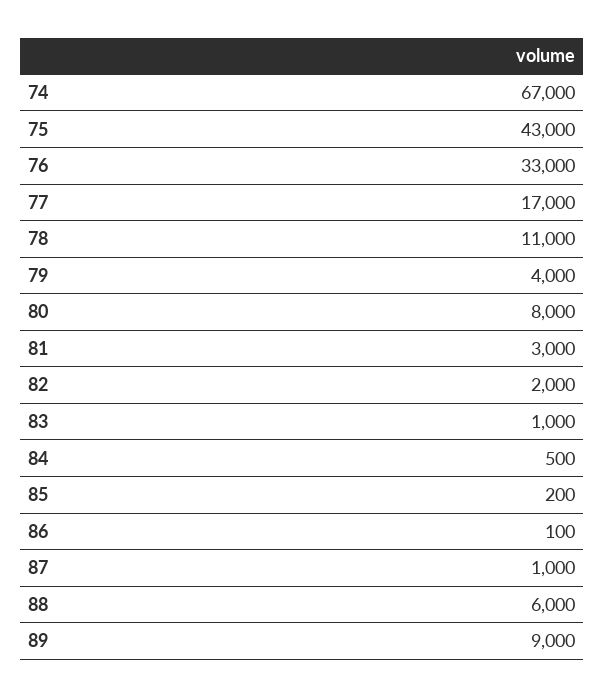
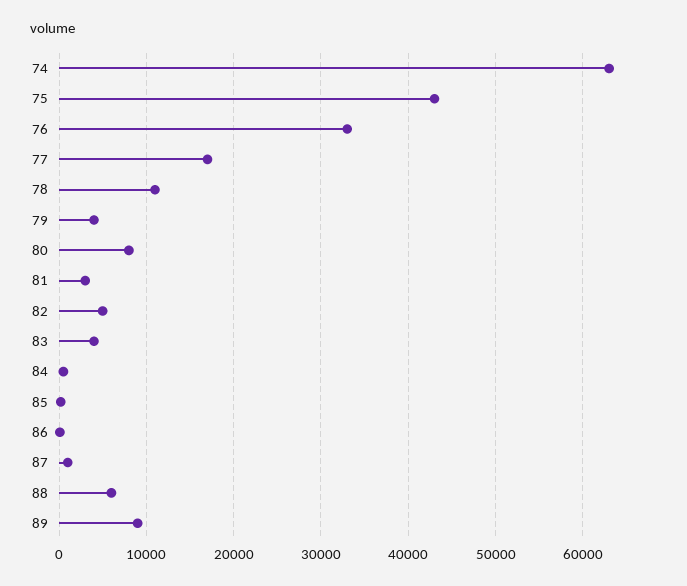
  {
-   "74": 67000,
+   "74": 63000,
    "75": 43000,
    "76": 33000,
    "77": 17000,
    "78": 11000,
    "79": 4000,
    "80": 8000,
    "81": 3000,
-   "82": 2000,
+   "82": 5000,
-   "83": 1000,
+   "83": 4000,
    "84": 500,
    "85": 200,
    "86": 100,
    "87": 1000,
    "88": 6000,
    "89": 9000
  }

